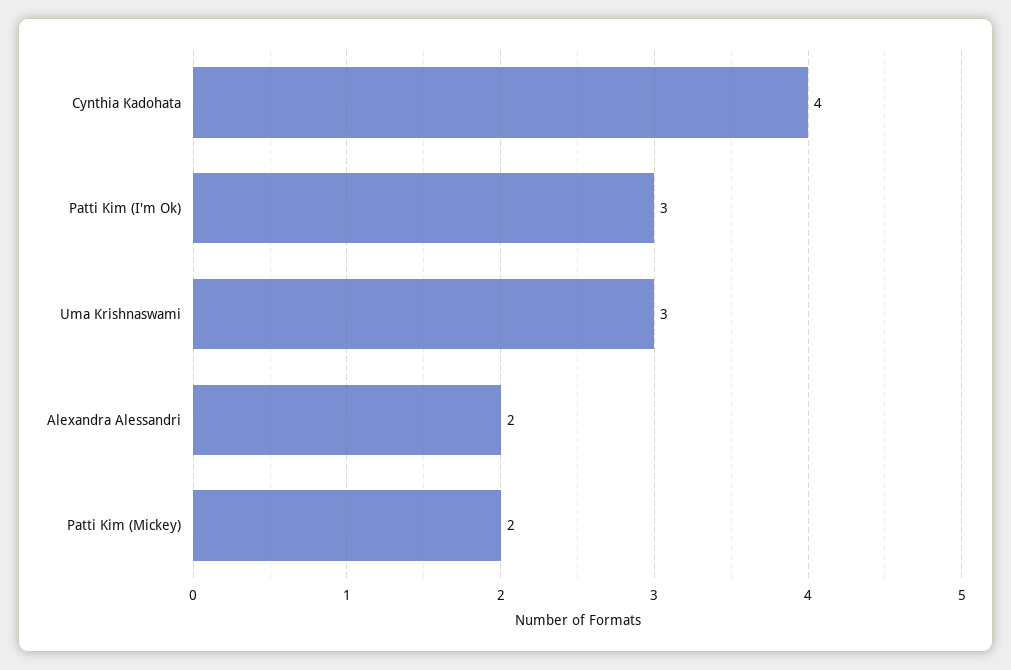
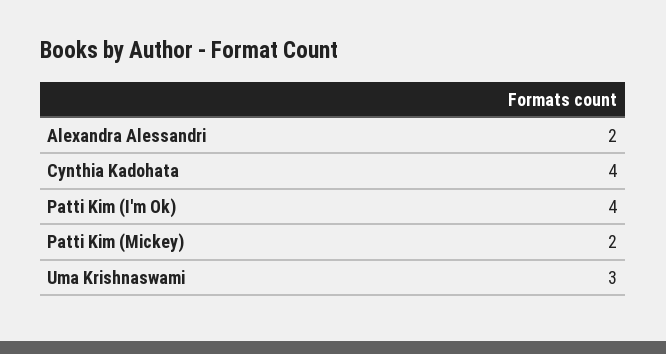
  {
    "Cynthia Kadohata": 4,
-   "Patti Kim (I'm Ok)": 3,
+   "Patti Kim (I'm Ok)": 4,
    "Uma Krishnaswami": 3,
    "Alexandra Alessandri": 2,
    "Patti Kim (Mickey)": 2
  }

